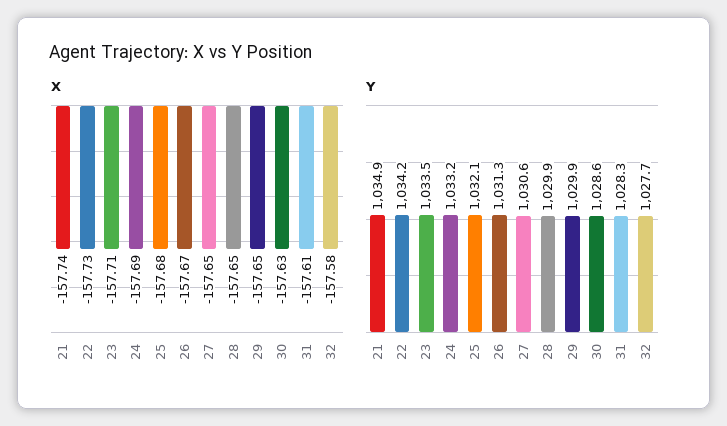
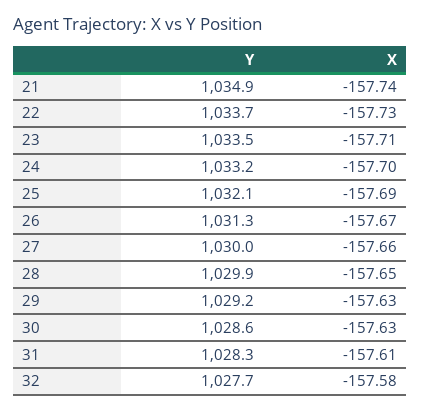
  {
    "X": {
      "21": -157.74,
      "22": -157.73,
      "23": -157.71,
-     "24": -157.69,
+     "24": -157.7,
-     "25": -157.68,
+     "25": -157.69,
      "26": -157.67,
-     "27": -157.65,
+     "27": -157.66,
      "28": -157.65,
-     "29": -157.65,
+     "29": -157.63,
      "30": -157.63,
      "31": -157.61,
      "32": -157.58
    },
    "Y": {
      "21": 1034.9,
-     "22": 1034.2,
+     "22": 1033.7,
      "23": 1033.5,
      "24": 1033.2,
      "25": 1032.1,
      "26": 1031.3,
-     "27": 1030.6,
+     "27": 1030,
      "28": 1029.9,
-     "29": 1029.9,
+     "29": 1029.2,
      "30": 1028.6,
      "31": 1028.3,
      "32": 1027.7
    }
  }

